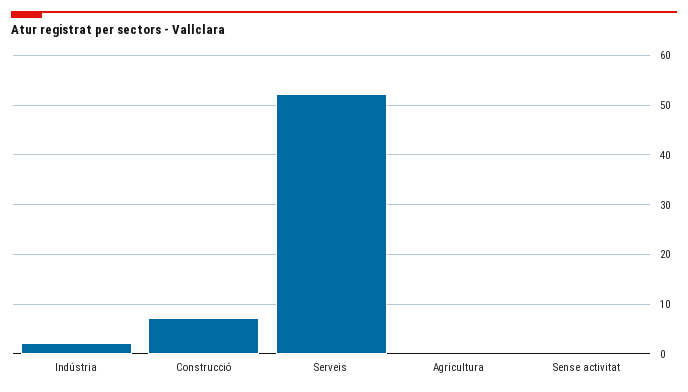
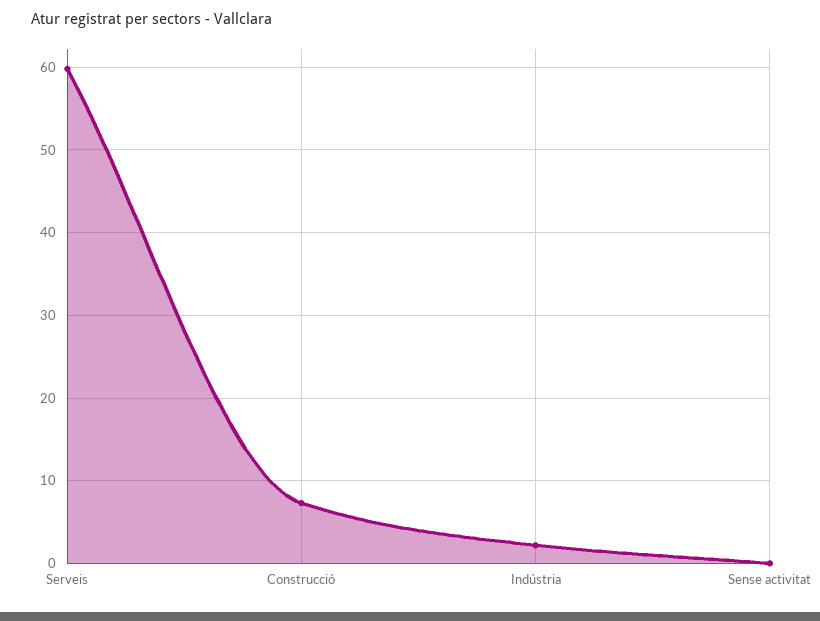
  {
    "Indústria": 2,
    "Construcció": 7,
-   "Serveis": 52,
+   "Serveis": 60,
-   "Agricultura": 0,
    "Sense activitat": 0
  }

